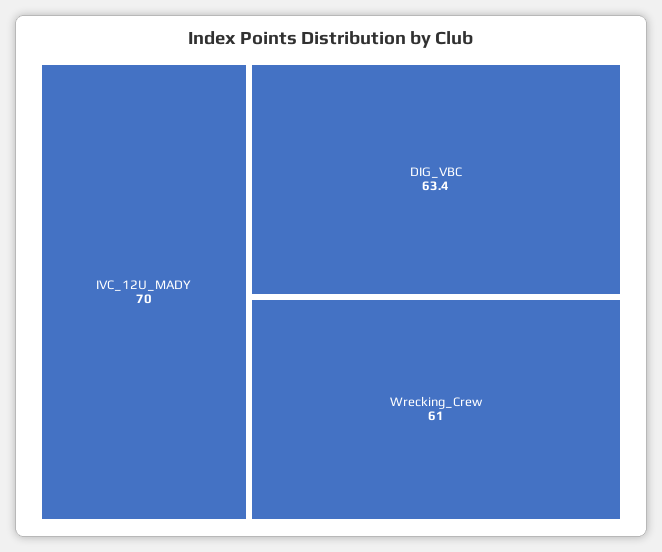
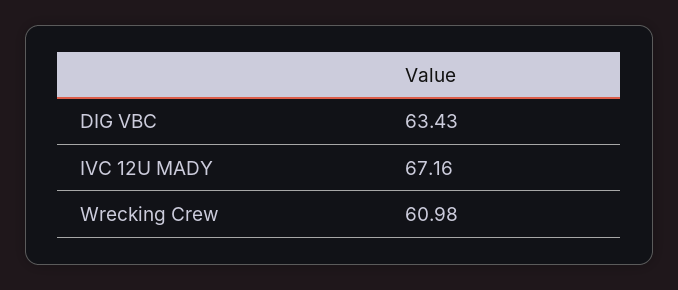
  {
-   "IVC_12U_MADY": 70,
+   "IVC_12U_MADY": 67.16,
    "DIG_VBC": 63.43,
    "Wrecking_Crew": 60.98
  }

